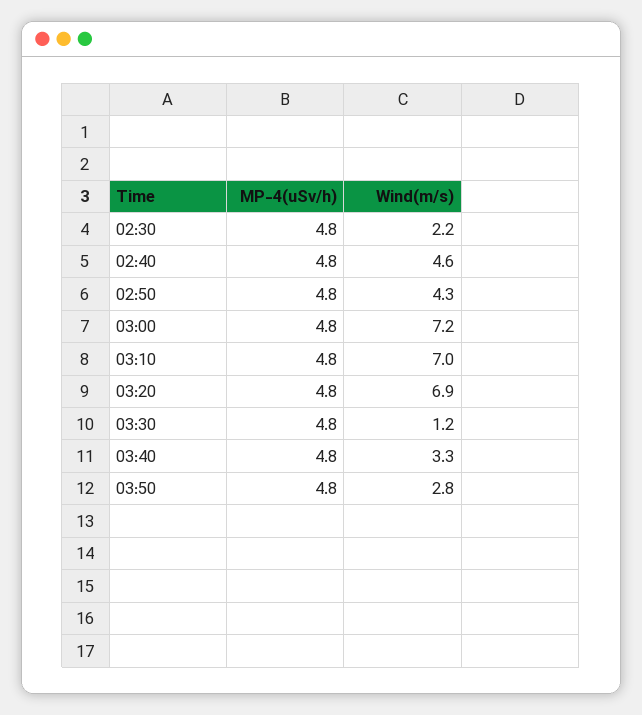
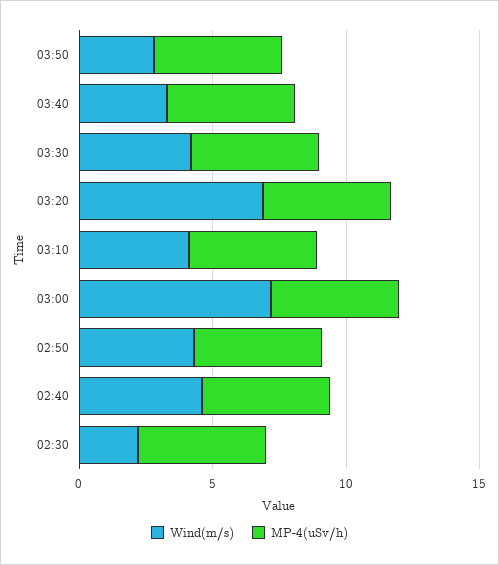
  {
    "MP-4(uSv/h)": {
      "02:30": 4.8,
      "02:40": 4.8,
      "02:50": 4.8,
      "03:00": 4.8,
      "03:10": 4.8,
      "03:20": 4.8,
      "03:30": 4.8,
      "03:40": 4.8,
      "03:50": 4.8
    },
    "Wind(m/s)": {
      "02:30": 2.2,
      "02:40": 4.6,
      "02:50": 4.3,
      "03:00": 7.2,
-     "03:10": 7,
+     "03:10": 4,
      "03:20": 6.9,
-     "03:30": 1.2,
+     "03:30": 4,
      "03:40": 3.3,
      "03:50": 2.8
    }
  }

